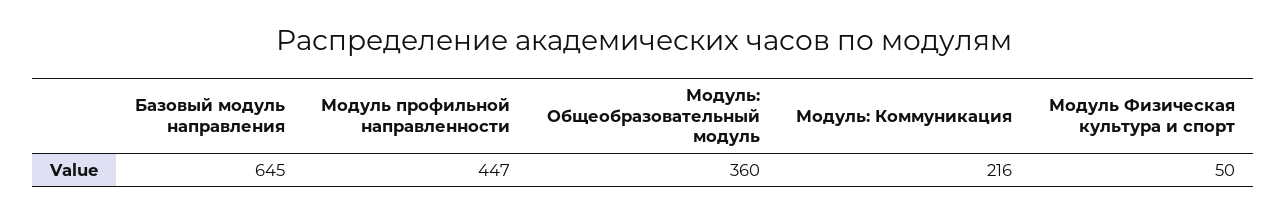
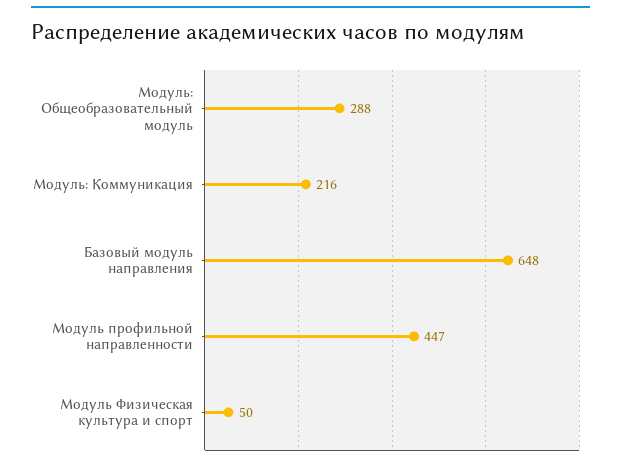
  {
-   "Базовый модуль направления": 645,
+   "Базовый модуль направления": 648,
    "Модуль профильной направленности": 447,
-   "Модуль: Общеобразовательный модуль": 360,
+   "Модуль: Общеобразовательный модуль": 288,
    "Модуль: Коммуникация": 216,
    "Модуль Физическая культура и спорт": 50
  }

